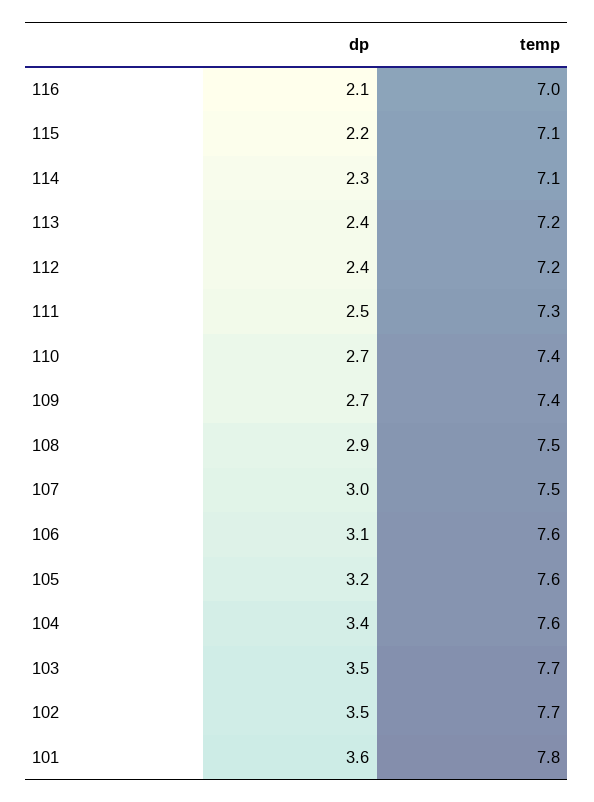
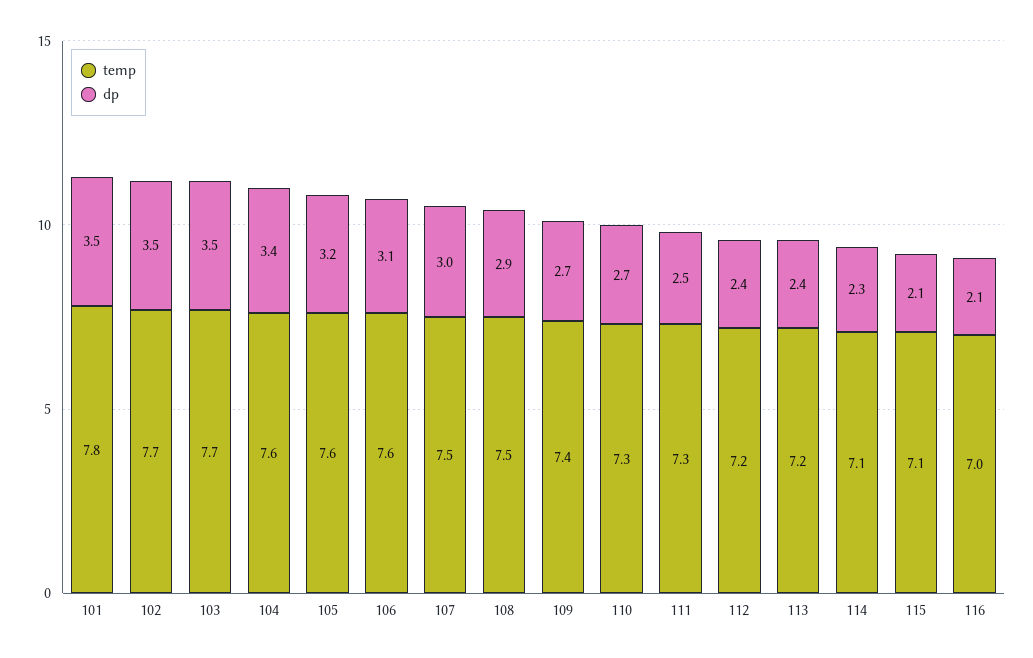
  {
    "dp": {
      "116": 2.1,
-     "115": 2.2,
+     "115": 2.1,
      "114": 2.3,
      "113": 2.4,
      "112": 2.4,
      "111": 2.5,
      "110": 2.7,
      "109": 2.7,
      "108": 2.9,
      "107": 3,
      "106": 3.1,
      "105": 3.2,
      "104": 3.4,
      "103": 3.5,
      "102": 3.5,
-     "101": 3.6
+     "101": 3.5
    },
    "temp": {
      "116": 7,
      "115": 7.1,
      "114": 7.1,
      "113": 7.2,
      "112": 7.2,
      "111": 7.3,
-     "110": 7.4,
+     "110": 7.3,
      "109": 7.4,
      "108": 7.5,
      "107": 7.5,
      "106": 7.6,
      "105": 7.6,
      "104": 7.6,
      "103": 7.7,
      "102": 7.7,
      "101": 7.8
    }
  }

